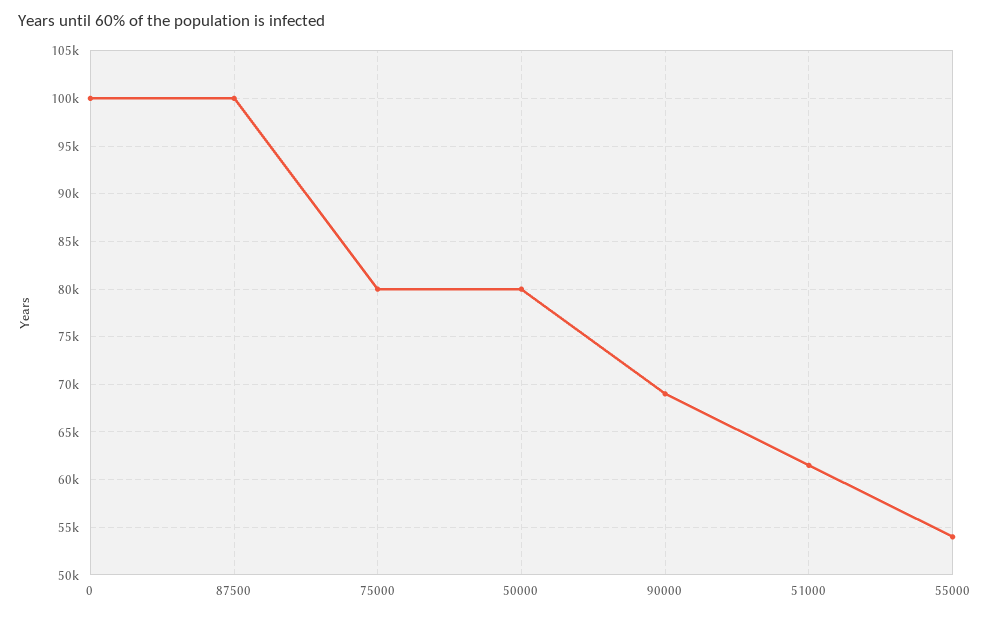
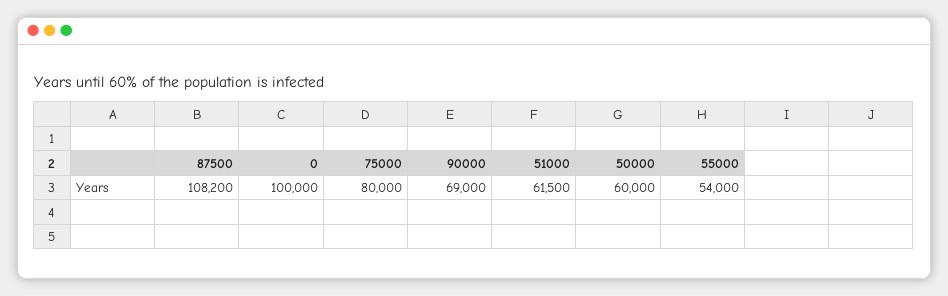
  {
    "0": 100000,
-   "87500": 100000,
+   "87500": 108200,
    "75000": 80000,
-   "50000": 80000,
+   "50000": 60000,
    "90000": 69000,
    "51000": 61500,
    "55000": 54000
  }

